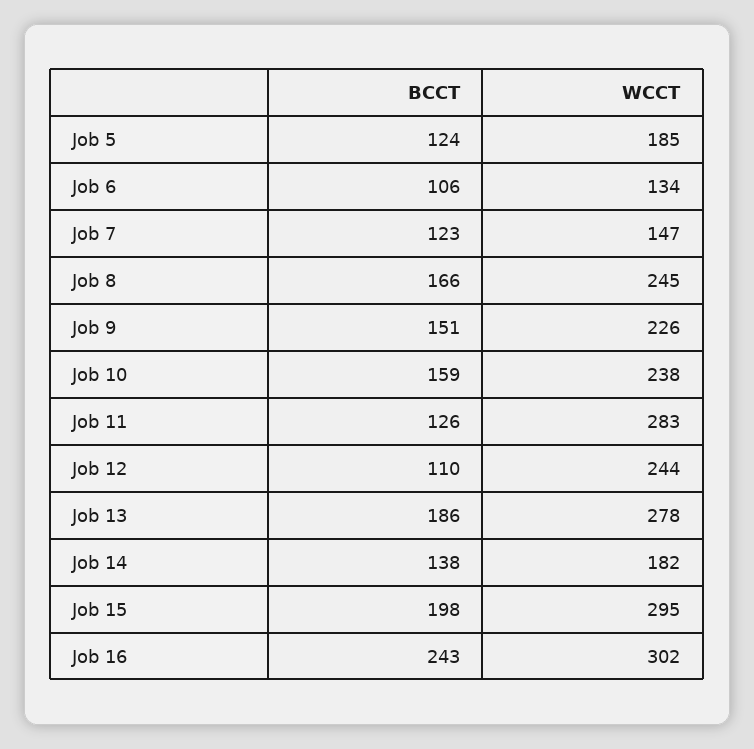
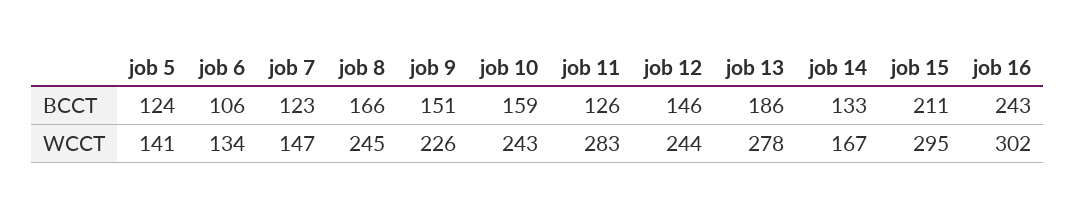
  {
    "BCCT": {
      "Job 5": 124,
      "Job 6": 106,
      "Job 7": 123,
      "Job 8": 166,
      "Job 9": 151,
      "Job 10": 159,
      "Job 11": 126,
-     "Job 12": 110,
+     "Job 12": 146,
      "Job 13": 186,
-     "Job 14": 138,
+     "Job 14": 133,
-     "Job 15": 198,
+     "Job 15": 211,
      "Job 16": 243
    },
    "WCCT": {
-     "Job 5": 185,
+     "Job 5": 141,
      "Job 6": 134,
      "Job 7": 147,
      "Job 8": 245,
      "Job 9": 226,
-     "Job 10": 238,
+     "Job 10": 243,
      "Job 11": 283,
      "Job 12": 244,
      "Job 13": 278,
-     "Job 14": 182,
+     "Job 14": 167,
      "Job 15": 295,
      "Job 16": 302
    }
  }

